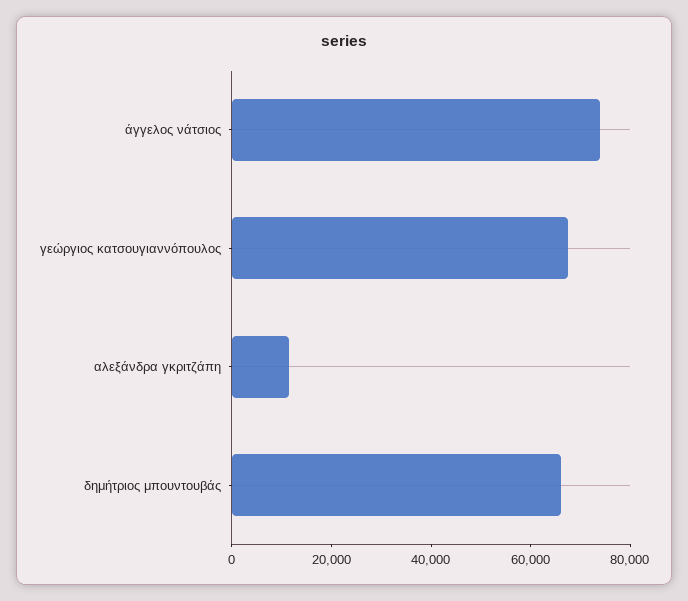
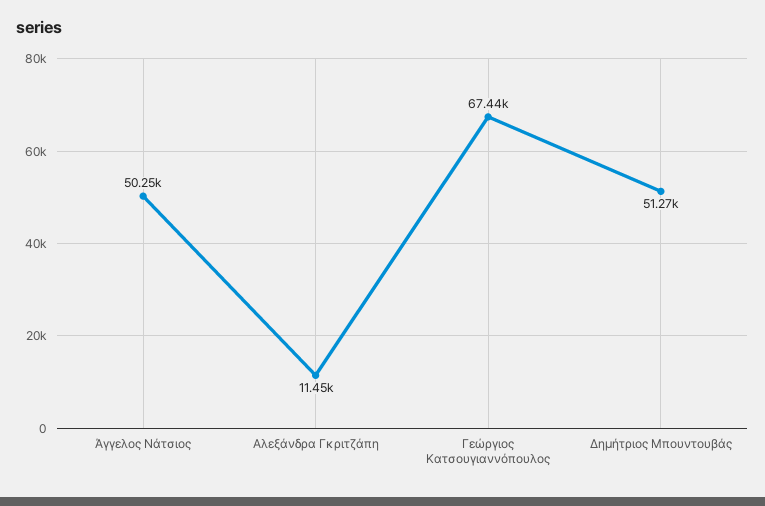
  {
-   "άγγελος νάτσιος": 75000,
+   "άγγελος νάτσιος": 50250,
    "γεώργιος κατσουγιαννόπουλος": 67440,
    "αλεξάνδρα γκριτζάπη": 11450,
-   "δημήτριος μπουντουβάς": 65000
+   "δημήτριος μπουντουβάς": 51270
  }

